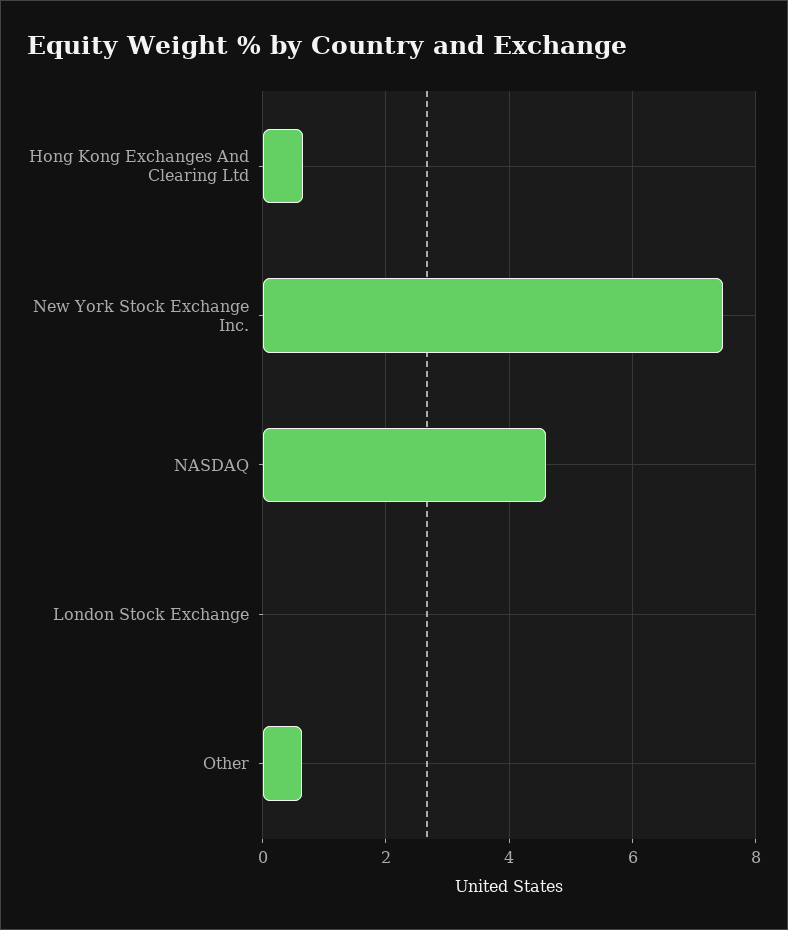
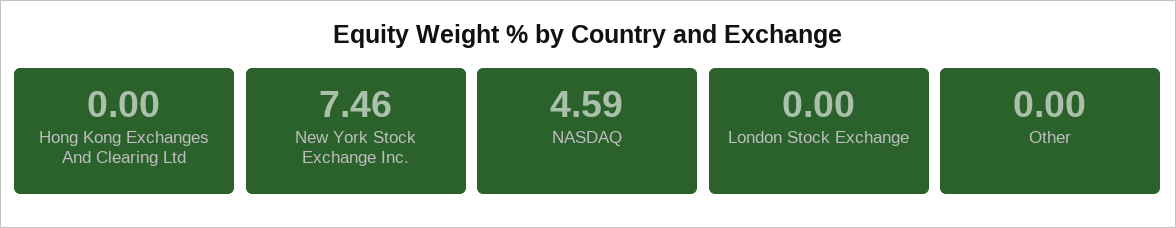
  {
-   "Hong Kong Exchanges And Clearing Ltd": 0.6,
+   "Hong Kong Exchanges And Clearing Ltd": 0,
    "New York Stock Exchange Inc.": 7.46,
    "NASDAQ": 4.59,
    "London Stock Exchange": 0,
-   "Other": 0.6
+   "Other": 0
  }

